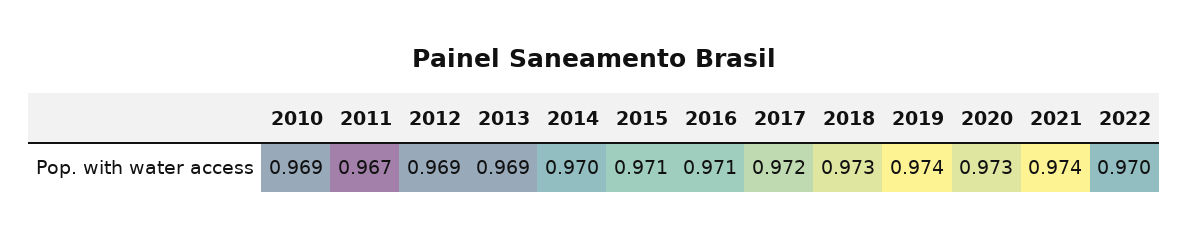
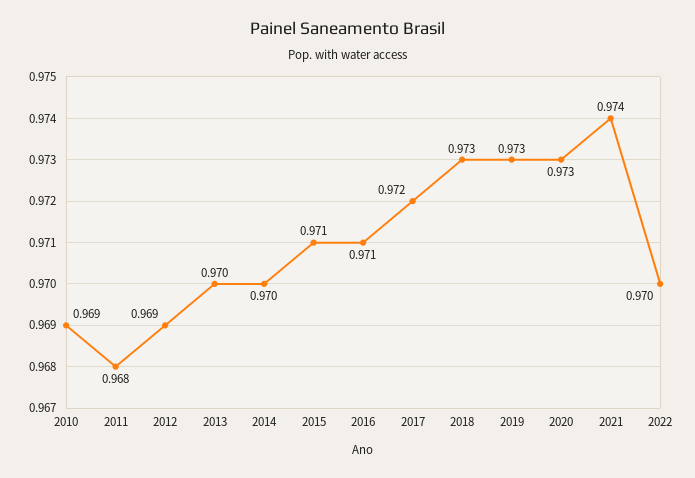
  {
    "2010": 0.969,
-   "2011": 0.967,
+   "2011": 0.968,
    "2012": 0.969,
-   "2013": 0.969,
+   "2013": 0.97,
    "2014": 0.97,
    "2015": 0.971,
    "2016": 0.971,
    "2017": 0.972,
    "2018": 0.973,
-   "2019": 0.974,
+   "2019": 0.973,
    "2020": 0.973,
    "2021": 0.974,
    "2022": 0.97
  }

